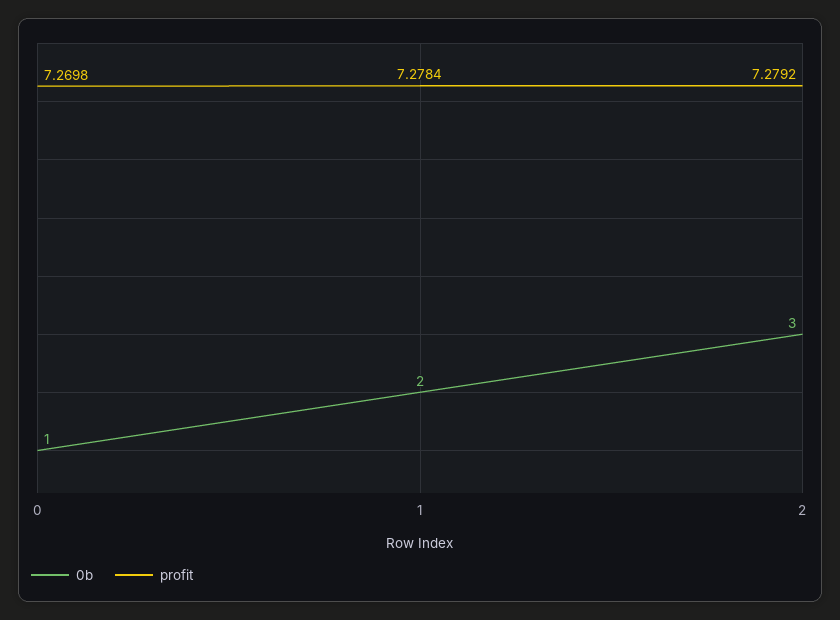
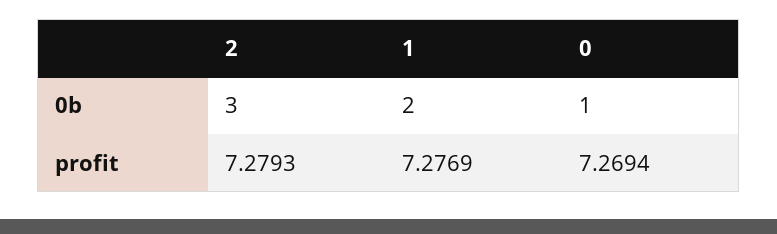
  {
    "0b": {
      "0": 1,
      "1": 2,
      "2": 3
    },
    "profit": {
-     "0": 7.2698,
+     "0": 7.2694,
-     "1": 7.2784,
+     "1": 7.2769,
-     "2": 7.2792
+     "2": 7.2793
    }
  }

